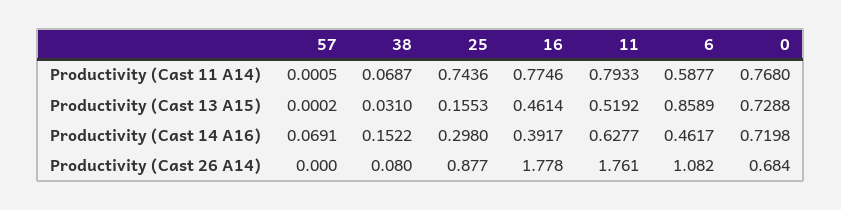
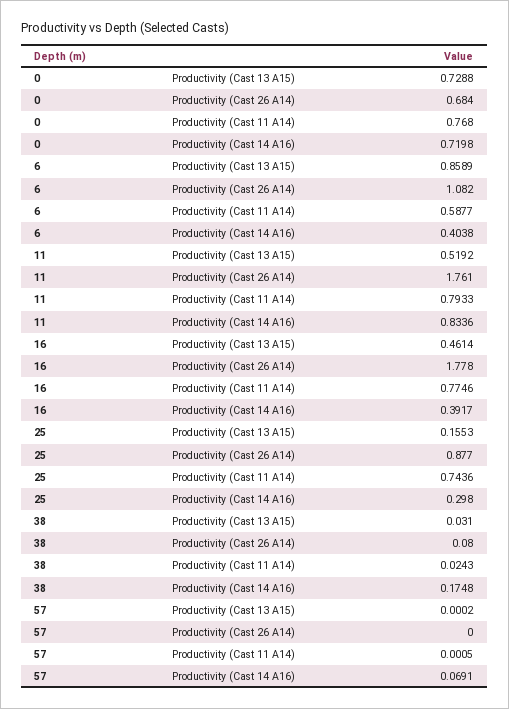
  {
    "57": {
      "Productivity (Cast 11 A14)": 0.0005,
      "Productivity (Cast 13 A15)": 0.0002,
      "Productivity (Cast 14 A16)": 0.0691,
      "Productivity (Cast 26 A14)": 0
    },
    "38": {
-     "Productivity (Cast 11 A14)": 0.0687,
+     "Productivity (Cast 11 A14)": 0.0243,
      "Productivity (Cast 13 A15)": 0.031,
-     "Productivity (Cast 14 A16)": 0.1522,
+     "Productivity (Cast 14 A16)": 0.1748,
      "Productivity (Cast 26 A14)": 0.08
    },
    "25": {
      "Productivity (Cast 11 A14)": 0.7436,
      "Productivity (Cast 13 A15)": 0.1553,
      "Productivity (Cast 14 A16)": 0.298,
      "Productivity (Cast 26 A14)": 0.877
    },
    "16": {
      "Productivity (Cast 11 A14)": 0.7746,
      "Productivity (Cast 13 A15)": 0.4614,
      "Productivity (Cast 14 A16)": 0.3917,
      "Productivity (Cast 26 A14)": 1.778
    },
    "11": {
      "Productivity (Cast 11 A14)": 0.7933,
      "Productivity (Cast 13 A15)": 0.5192,
-     "Productivity (Cast 14 A16)": 0.6277,
+     "Productivity (Cast 14 A16)": 0.8336,
      "Productivity (Cast 26 A14)": 1.761
    },
    "6": {
      "Productivity (Cast 11 A14)": 0.5877,
      "Productivity (Cast 13 A15)": 0.8589,
-     "Productivity (Cast 14 A16)": 0.4617,
+     "Productivity (Cast 14 A16)": 0.4038,
      "Productivity (Cast 26 A14)": 1.082
    },
    "0": {
      "Productivity (Cast 11 A14)": 0.768,
      "Productivity (Cast 13 A15)": 0.7288,
      "Productivity (Cast 14 A16)": 0.7198,
      "Productivity (Cast 26 A14)": 0.684
    }
  }

